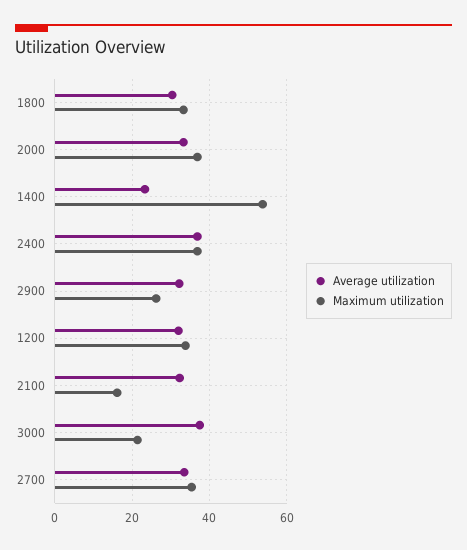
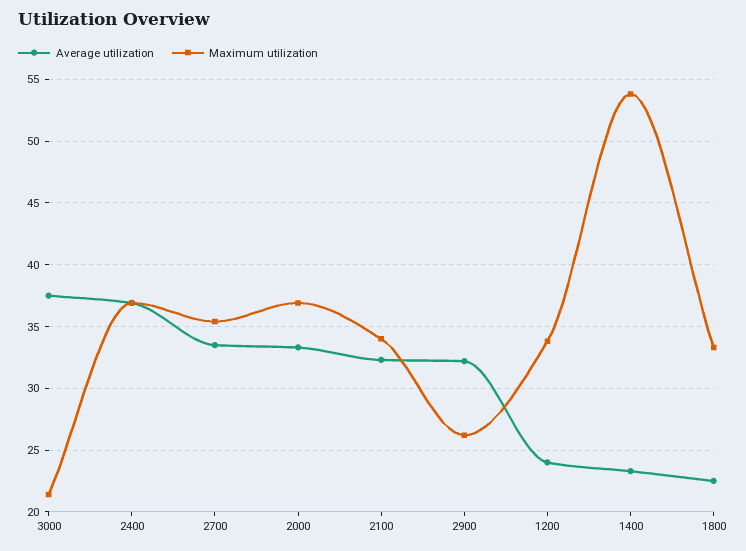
  {
    "Average utilization": {
-     "1800": 30,
+     "1800": 22.5,
      "2000": 33.5,
      "1400": 23.5,
      "2400": 37,
      "2900": 32,
-     "1200": 32,
+     "1200": 24,
      "2100": 32.5,
      "3000": 37.5,
      "2700": 33.5
    },
    "Maximum utilization": {
      "1800": 33.5,
      "2000": 37,
      "1400": 54,
      "2400": 37,
      "2900": 26,
      "1200": 34,
-     "2100": 16,
+     "2100": 34,
      "3000": 21.5,
      "2700": 35.5
    }
  }

